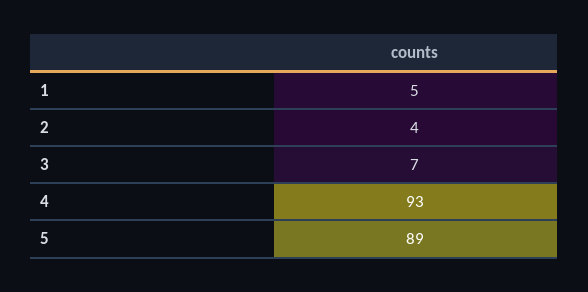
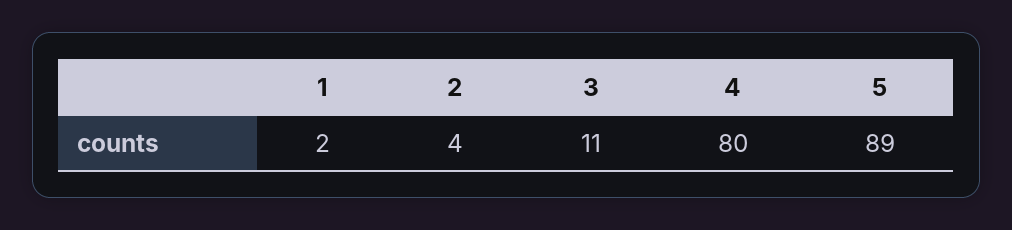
  {
-   "1": 5,
+   "1": 2,
    "2": 4,
-   "3": 7,
+   "3": 11,
-   "4": 93,
+   "4": 80,
    "5": 89
  }

